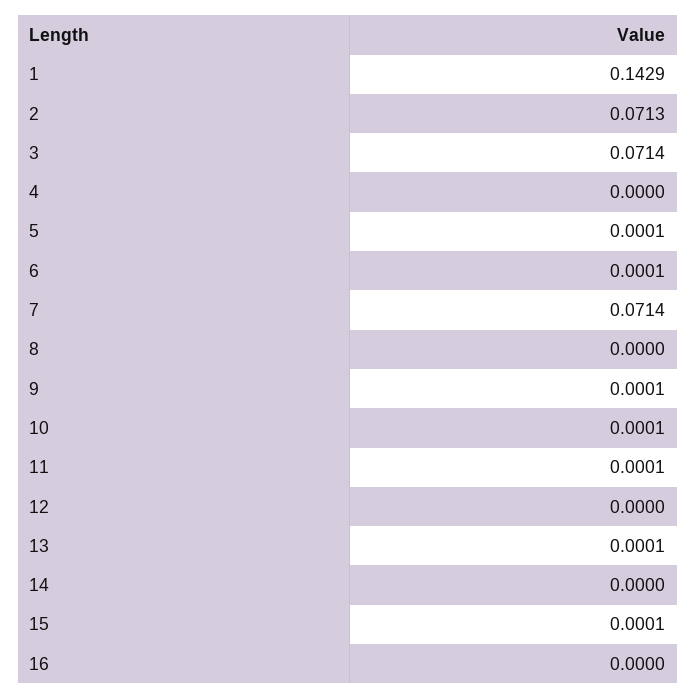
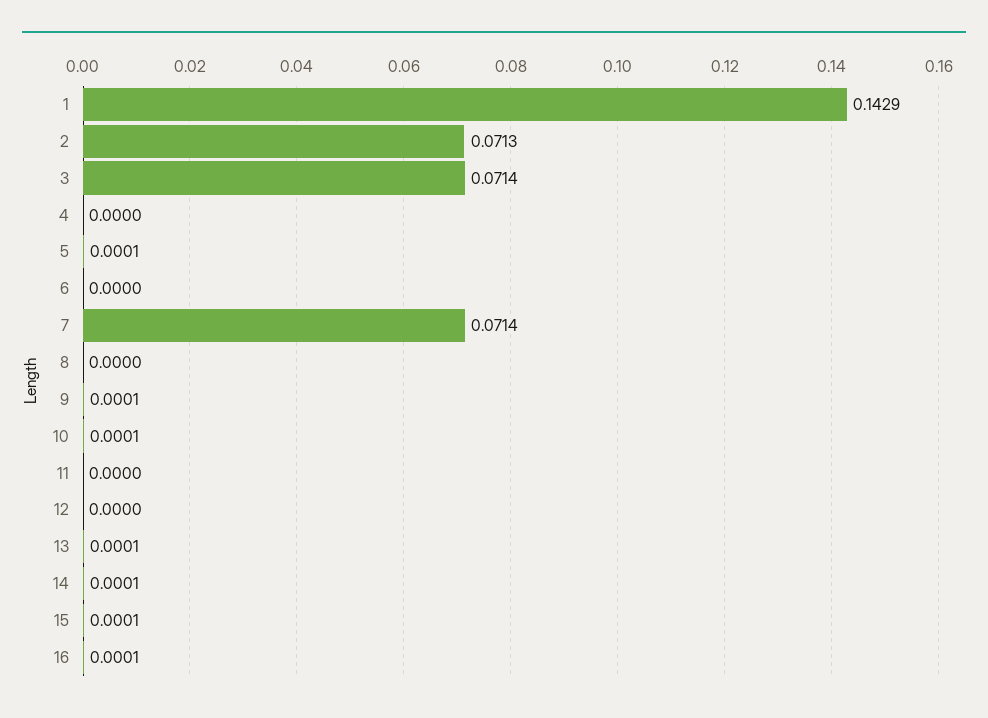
  {
    "1": 0.1429,
    "2": 0.0713,
    "3": 0.0714,
    "4": 0,
    "5": 0.0001,
-   "6": 0.0001,
+   "6": 0,
    "7": 0.0714,
    "8": 0,
    "9": 0.0001,
    "10": 0.0001,
-   "11": 0.0001,
+   "11": 0,
    "12": 0,
    "13": 0.0001,
-   "14": 0,
+   "14": 0.0001,
    "15": 0.0001,
-   "16": 0
+   "16": 0.0001
  }

